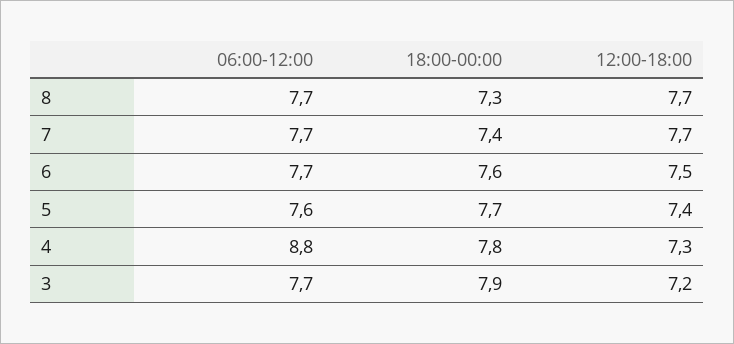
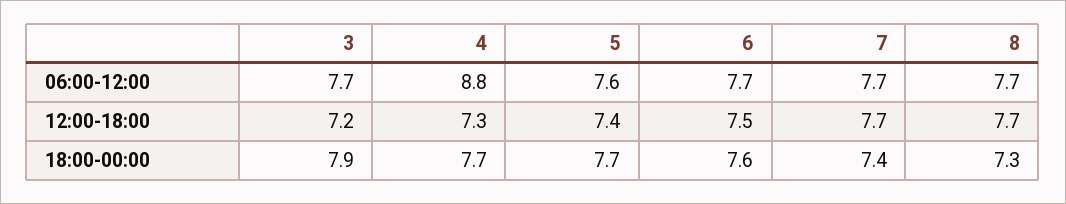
  {
    "06:00-12:00": {
      "8": 7.7,
      "7": 7.7,
      "6": 7.7,
      "5": 7.6,
      "4": 8.8,
      "3": 7.7
    },
    "18:00-00:00": {
      "8": 7.3,
      "7": 7.4,
      "6": 7.6,
      "5": 7.7,
-     "4": 7.8,
+     "4": 7.7,
      "3": 7.9
    },
    "12:00-18:00": {
      "8": 7.7,
      "7": 7.7,
      "6": 7.5,
      "5": 7.4,
      "4": 7.3,
      "3": 7.2
    }
  }

